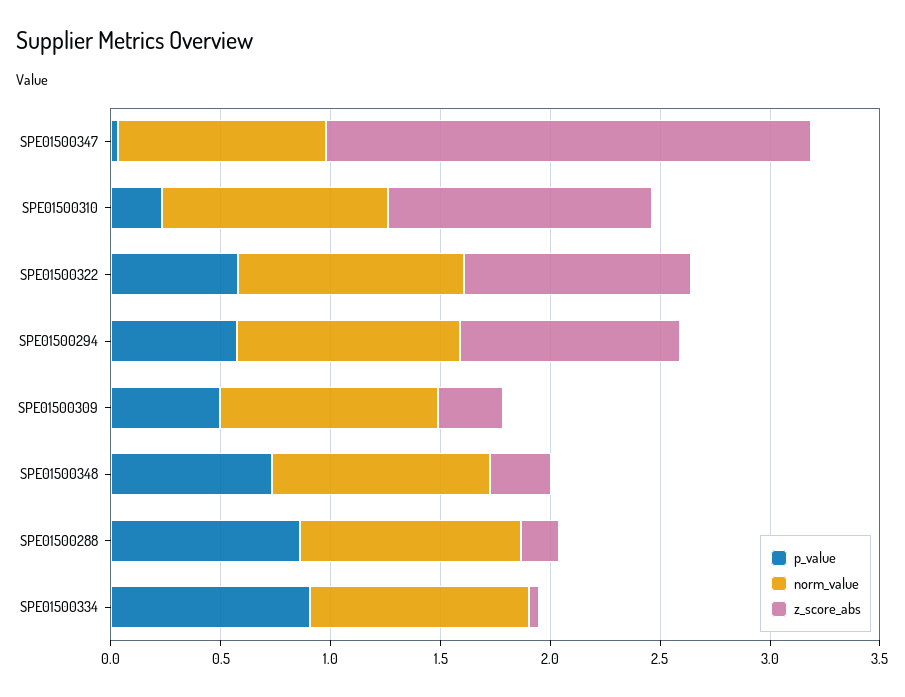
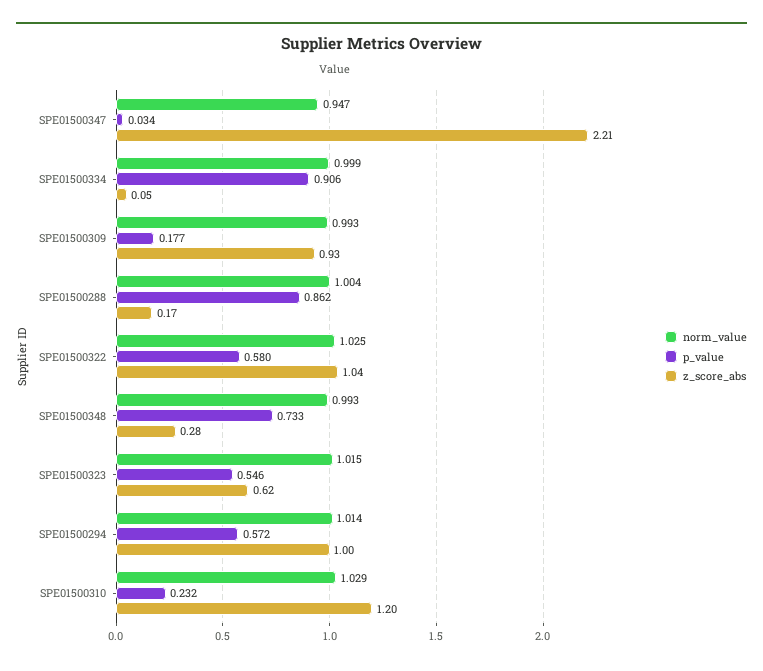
  {
    "p_value": {
      "SPE01500347": 0.034,
      "SPE01500310": 0.232,
      "SPE01500322": 0.58,
      "SPE01500294": 0.572,
-     "SPE01500309": 0.5,
+     "SPE01500309": 0.177,
      "SPE01500348": 0.733,
      "SPE01500288": 0.862,
-     "SPE01500334": 0.906
+     "SPE01500334": 0.906,
+     "SPE01500323": 0.546
    },
    "norm_value": {
      "SPE01500347": 0.947,
      "SPE01500310": 1.029,
      "SPE01500322": 1.025,
      "SPE01500294": 1.014,
      "SPE01500309": 0.993,
      "SPE01500348": 0.993,
      "SPE01500288": 1.004,
-     "SPE01500334": 0.999
+     "SPE01500334": 0.999,
+     "SPE01500323": 1.015
    },
    "z_score_abs": {
      "SPE01500347": 2.21,
      "SPE01500310": 1.2,
      "SPE01500322": 1.04,
      "SPE01500294": 1,
-     "SPE01500309": 0.3,
+     "SPE01500309": 0.93,
      "SPE01500348": 0.28,
      "SPE01500288": 0.17,
-     "SPE01500334": 0.05
+     "SPE01500334": 0.05,
+     "SPE01500323": 0.62
    }
  }

